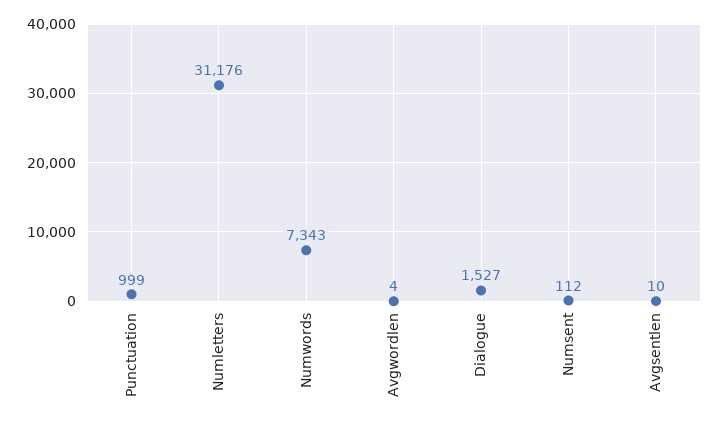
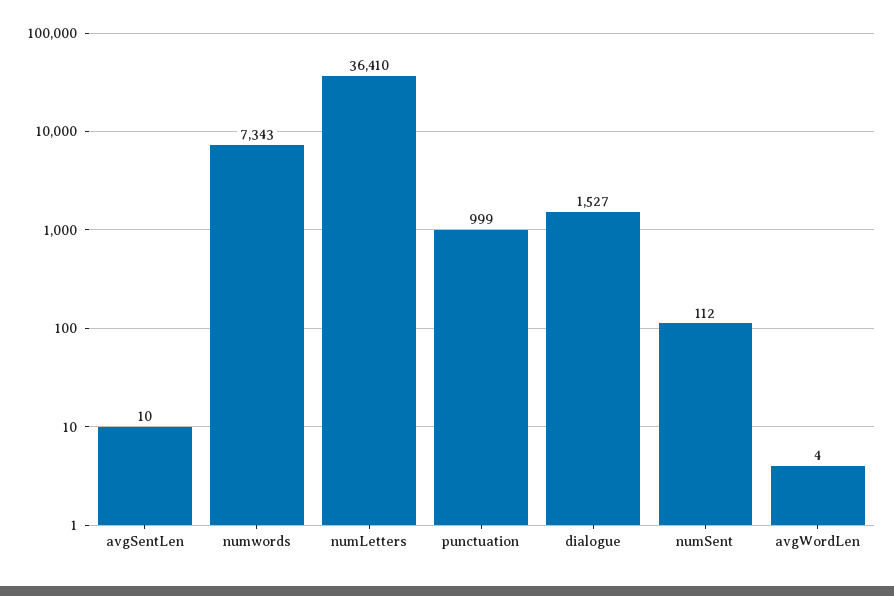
  {
    "Punctuation": 999,
-   "Numletters": 31176,
+   "Numletters": 36410,
    "Numwords": 7343,
    "Avgwordlen": 4,
    "Dialogue": 1527,
    "Numsent": 112,
    "Avgsentlen": 10
  }

